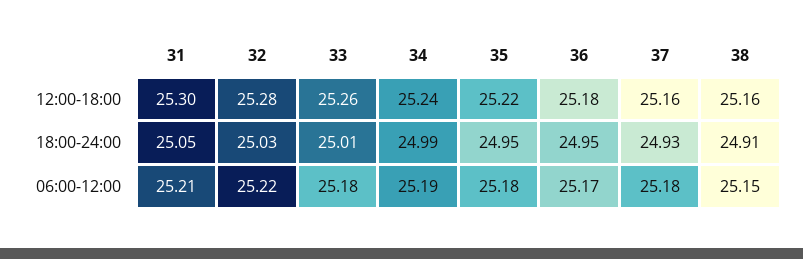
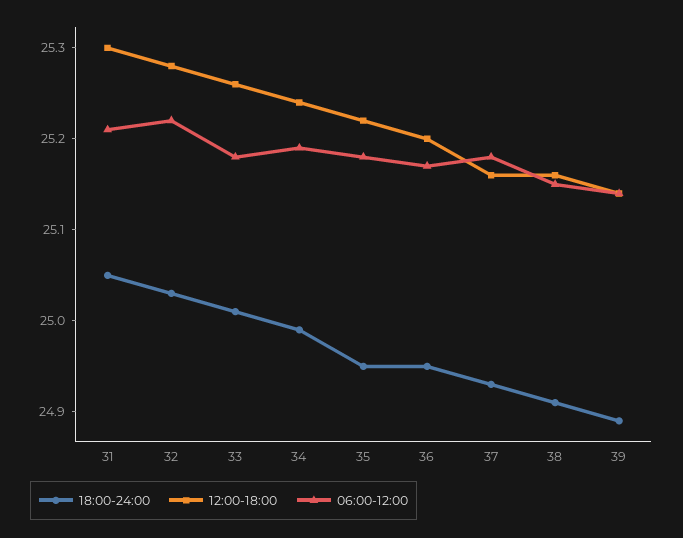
  {
    "12:00-18:00": {
      "31": 25.3,
      "32": 25.28,
      "33": 25.26,
      "34": 25.24,
      "35": 25.22,
-     "36": 25.18,
+     "36": 25.2,
      "37": 25.16,
-     "38": 25.16
+     "38": 25.16,
+     "39": 25.14
    },
    "18:00-24:00": {
      "31": 25.05,
      "32": 25.03,
      "33": 25.01,
      "34": 24.99,
      "35": 24.95,
      "36": 24.95,
      "37": 24.93,
-     "38": 24.91
+     "38": 24.91,
+     "39": 24.89
    },
    "06:00-12:00": {
      "31": 25.21,
      "32": 25.22,
      "33": 25.18,
      "34": 25.19,
      "35": 25.18,
      "36": 25.17,
      "37": 25.18,
-     "38": 25.15
+     "38": 25.15,
+     "39": 25.14
    }
  }

